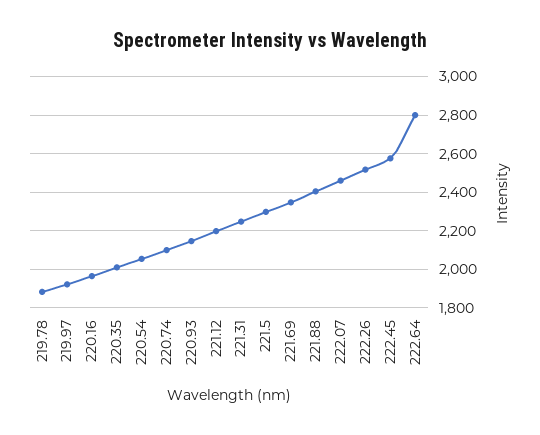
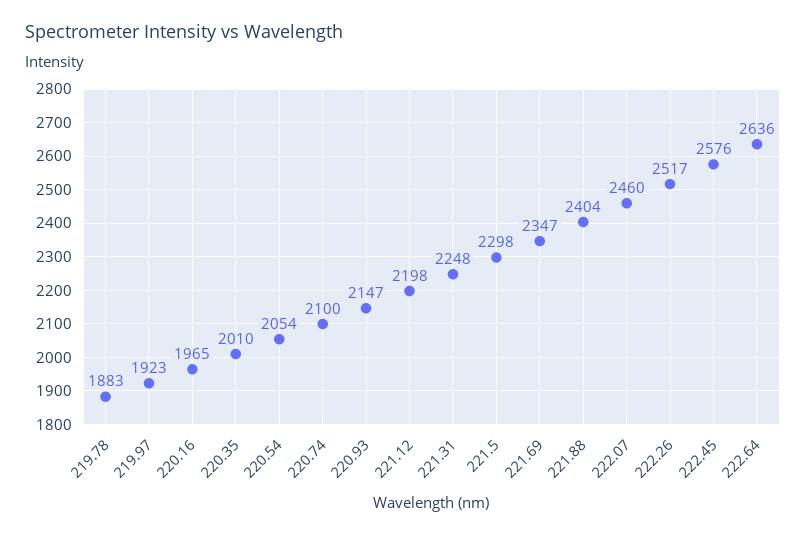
  {
    "219.78": 1883,
    "219.97": 1923,
    "220.16": 1965,
    "220.35": 2010,
    "220.54": 2054,
    "220.74": 2100,
    "220.93": 2147,
    "221.12": 2198,
    "221.31": 2248,
    "221.5": 2298,
    "221.69": 2347,
    "221.88": 2404,
    "222.07": 2460,
    "222.26": 2517,
    "222.45": 2576,
-   "222.64": 2800
+   "222.64": 2636
  }

